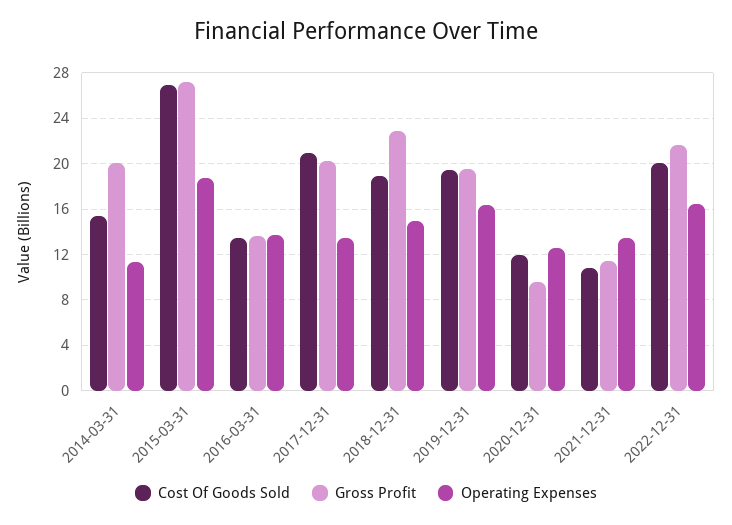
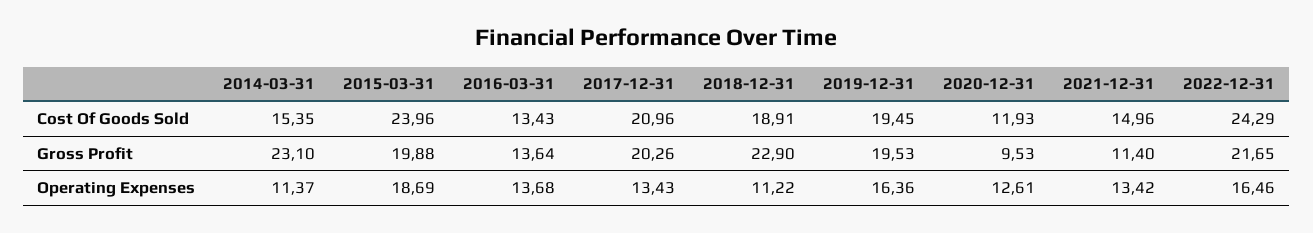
  {
    "Cost Of Goods Sold": {
      "2014-03-31": 15.35,
-     "2015-03-31": 27,
+     "2015-03-31": 23.96,
      "2016-03-31": 13.43,
      "2017-12-31": 20.96,
      "2018-12-31": 18.91,
      "2019-12-31": 19.45,
      "2020-12-31": 11.93,
-     "2021-12-31": 11,
+     "2021-12-31": 14.96,
-     "2022-12-31": 20
+     "2022-12-31": 24.29
    },
    "Gross Profit": {
-     "2014-03-31": 20,
+     "2014-03-31": 23.1,
-     "2015-03-31": 27,
+     "2015-03-31": 19.88,
      "2016-03-31": 13.64,
      "2017-12-31": 20.26,
      "2018-12-31": 22.9,
      "2019-12-31": 19.53,
      "2020-12-31": 9.53,
      "2021-12-31": 11.4,
      "2022-12-31": 21.65
    },
    "Operating Expenses": {
      "2014-03-31": 11.37,
      "2015-03-31": 18.69,
      "2016-03-31": 13.68,
      "2017-12-31": 13.43,
-     "2018-12-31": 15,
+     "2018-12-31": 11.22,
      "2019-12-31": 16.36,
      "2020-12-31": 12.61,
      "2021-12-31": 13.42,
      "2022-12-31": 16.46
    }
  }

